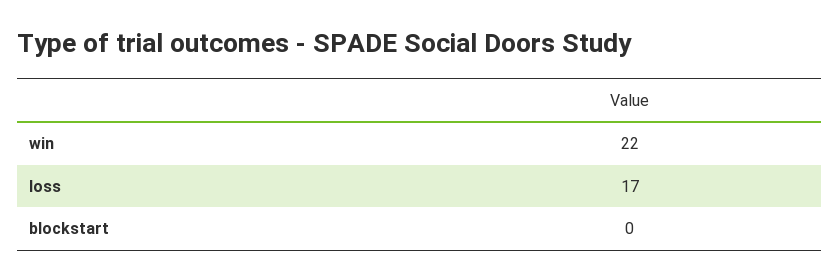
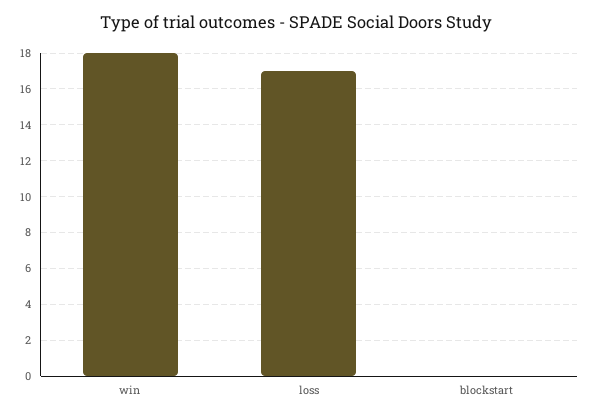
  {
-   "win": 22,
+   "win": 18,
    "loss": 17,
    "blockstart": 0
  }

